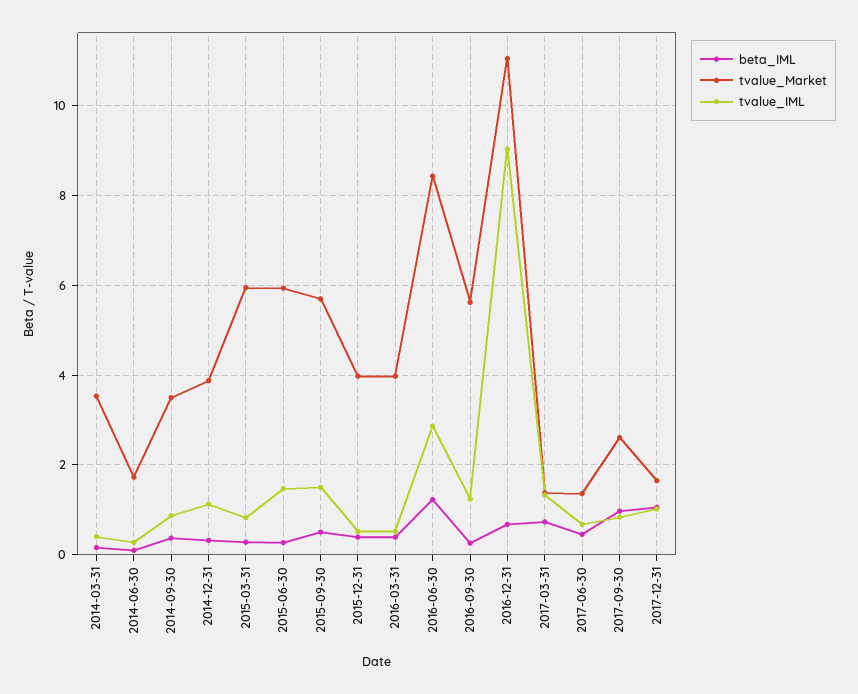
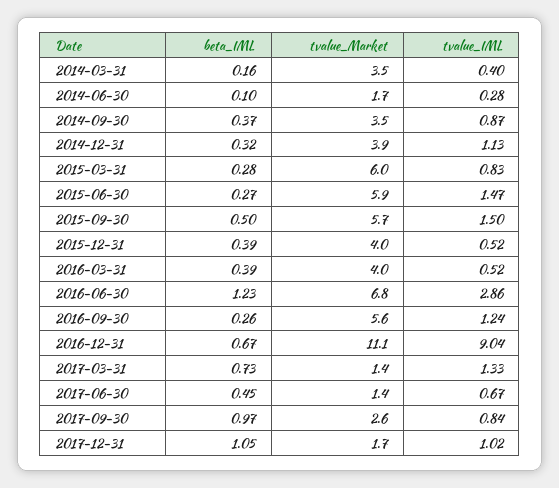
  {
    "beta_IML": {
      "2014-03-31": 0.16,
      "2014-06-30": 0.1,
      "2014-09-30": 0.37,
      "2014-12-31": 0.32,
      "2015-03-31": 0.28,
      "2015-06-30": 0.27,
      "2015-09-30": 0.5,
      "2015-12-31": 0.39,
      "2016-03-31": 0.39,
      "2016-06-30": 1.23,
      "2016-09-30": 0.26,
      "2016-12-31": 0.67,
      "2017-03-31": 0.73,
      "2017-06-30": 0.45,
      "2017-09-30": 0.97,
      "2017-12-31": 1.05
    },
    "tvalue_Market": {
      "2014-03-31": 3.5,
      "2014-06-30": 1.7,
      "2014-09-30": 3.5,
      "2014-12-31": 3.9,
      "2015-03-31": 6,
      "2015-06-30": 5.9,
      "2015-09-30": 5.7,
      "2015-12-31": 4,
      "2016-03-31": 4,
-     "2016-06-30": 8.4,
+     "2016-06-30": 6.8,
      "2016-09-30": 5.6,
      "2016-12-31": 11.1,
      "2017-03-31": 1.4,
      "2017-06-30": 1.4,
      "2017-09-30": 2.6,
      "2017-12-31": 1.7
    },
    "tvalue_IML": {
      "2014-03-31": 0.4,
      "2014-06-30": 0.28,
      "2014-09-30": 0.87,
      "2014-12-31": 1.13,
      "2015-03-31": 0.83,
      "2015-06-30": 1.47,
      "2015-09-30": 1.5,
      "2015-12-31": 0.52,
      "2016-03-31": 0.52,
      "2016-06-30": 2.86,
      "2016-09-30": 1.24,
      "2016-12-31": 9.04,
      "2017-03-31": 1.33,
      "2017-06-30": 0.67,
      "2017-09-30": 0.84,
      "2017-12-31": 1.02
    }
  }

